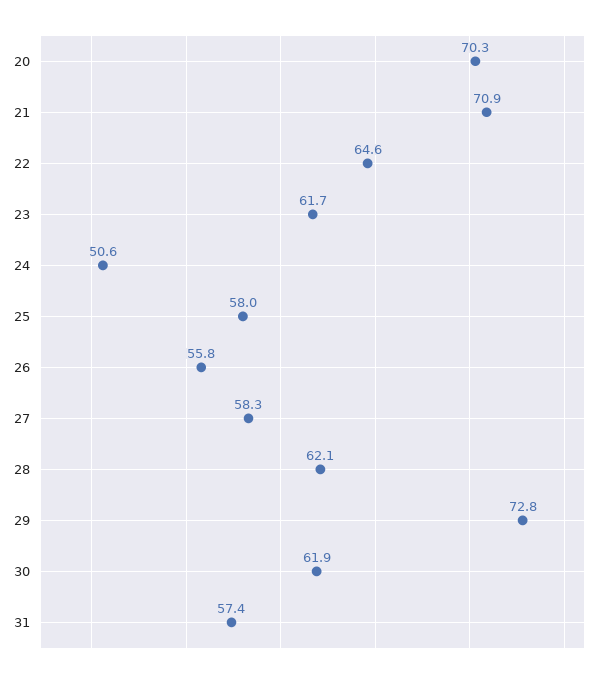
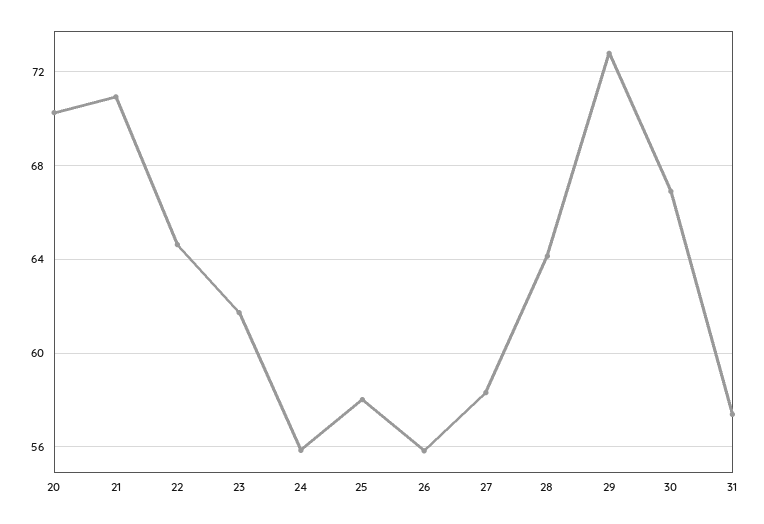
  {
    "20": 70.3,
    "21": 70.9,
    "22": 64.6,
    "23": 61.7,
-   "24": 50.6,
+   "24": 56,
    "25": 58,
    "26": 55.8,
    "27": 58.3,
-   "28": 62.1,
+   "28": 64,
    "29": 72.8,
-   "30": 61.9,
+   "30": 67,
    "31": 57.4
  }

